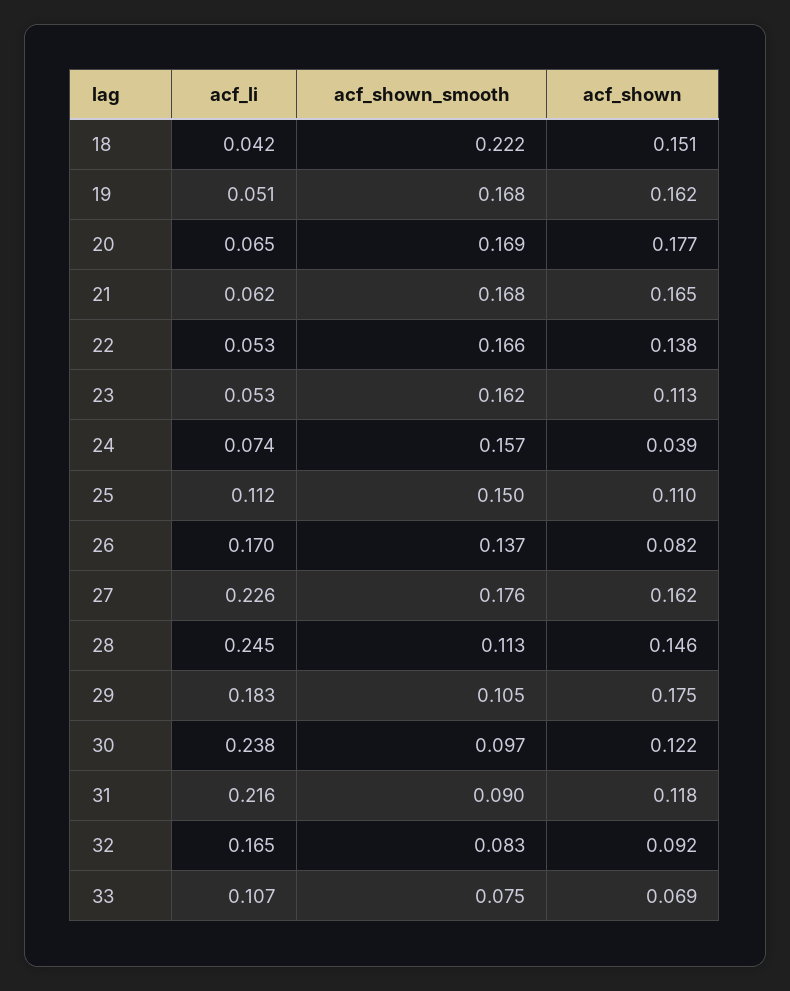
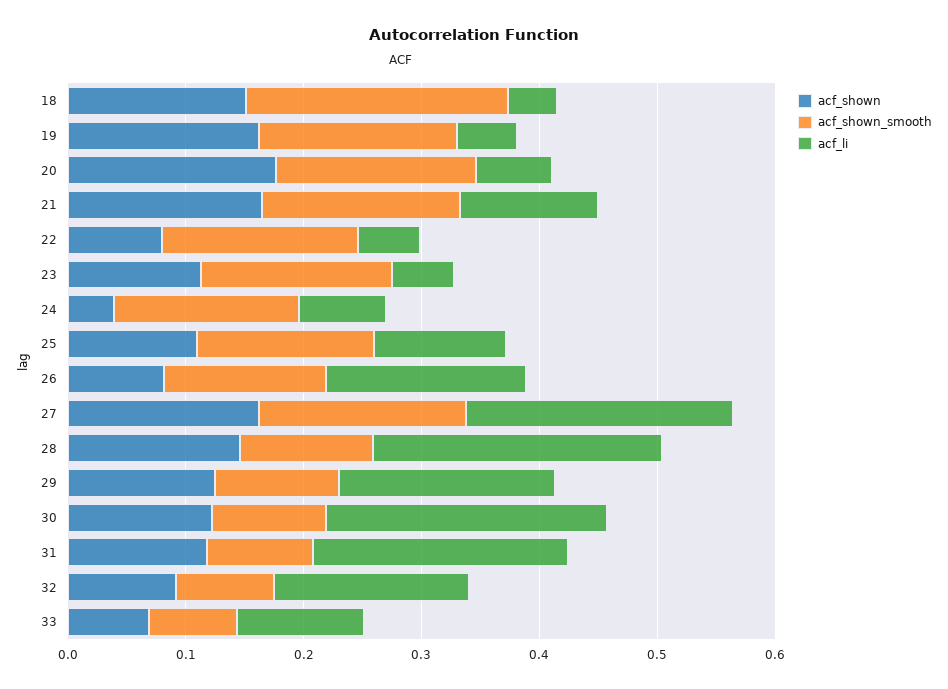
  {
    "acf_li": {
      "18": 0.042,
      "19": 0.051,
      "20": 0.065,
-     "21": 0.062,
+     "21": 0.12,
      "22": 0.053,
      "23": 0.053,
      "24": 0.074,
      "25": 0.112,
      "26": 0.17,
      "27": 0.226,
      "28": 0.245,
      "29": 0.183,
      "30": 0.238,
      "31": 0.216,
      "32": 0.165,
      "33": 0.107
    },
    "acf_shown_smooth": {
      "18": 0.222,
      "19": 0.168,
      "20": 0.169,
      "21": 0.168,
      "22": 0.166,
      "23": 0.162,
      "24": 0.157,
      "25": 0.15,
      "26": 0.137,
      "27": 0.176,
      "28": 0.113,
      "29": 0.105,
      "30": 0.097,
      "31": 0.09,
      "32": 0.083,
      "33": 0.075
    },
    "acf_shown": {
      "18": 0.151,
      "19": 0.162,
      "20": 0.177,
      "21": 0.165,
-     "22": 0.138,
+     "22": 0.08,
      "23": 0.113,
      "24": 0.039,
      "25": 0.11,
      "26": 0.082,
      "27": 0.162,
      "28": 0.146,
-     "29": 0.175,
+     "29": 0.12,
      "30": 0.122,
      "31": 0.118,
      "32": 0.092,
      "33": 0.069
    }
  }

